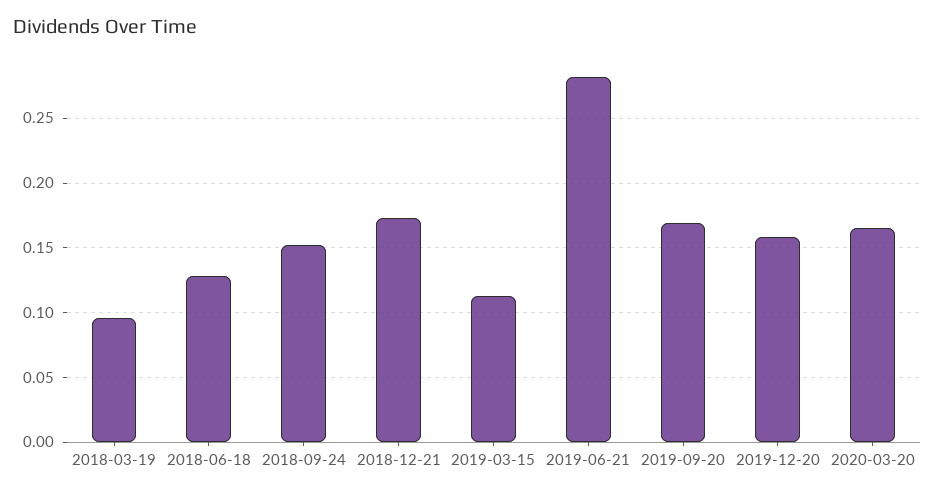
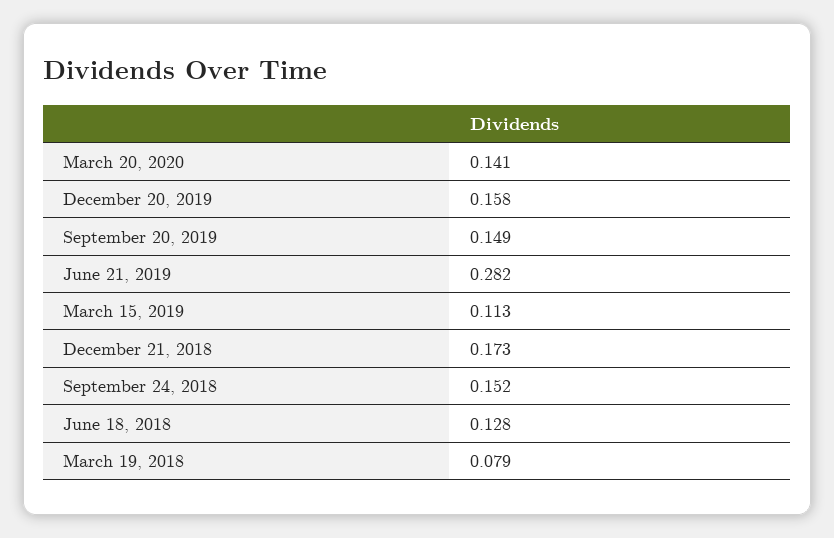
  {
-   "2018-03-19": 0.095,
+   "2018-03-19": 0.079,
    "2018-06-18": 0.128,
    "2018-09-24": 0.152,
    "2018-12-21": 0.173,
    "2019-03-15": 0.113,
    "2019-06-21": 0.282,
-   "2019-09-20": 0.17,
+   "2019-09-20": 0.149,
    "2019-12-20": 0.158,
-   "2020-03-20": 0.165
+   "2020-03-20": 0.141
  }

